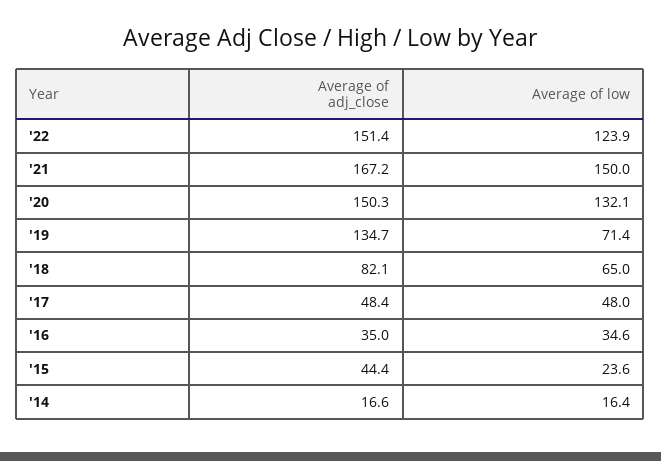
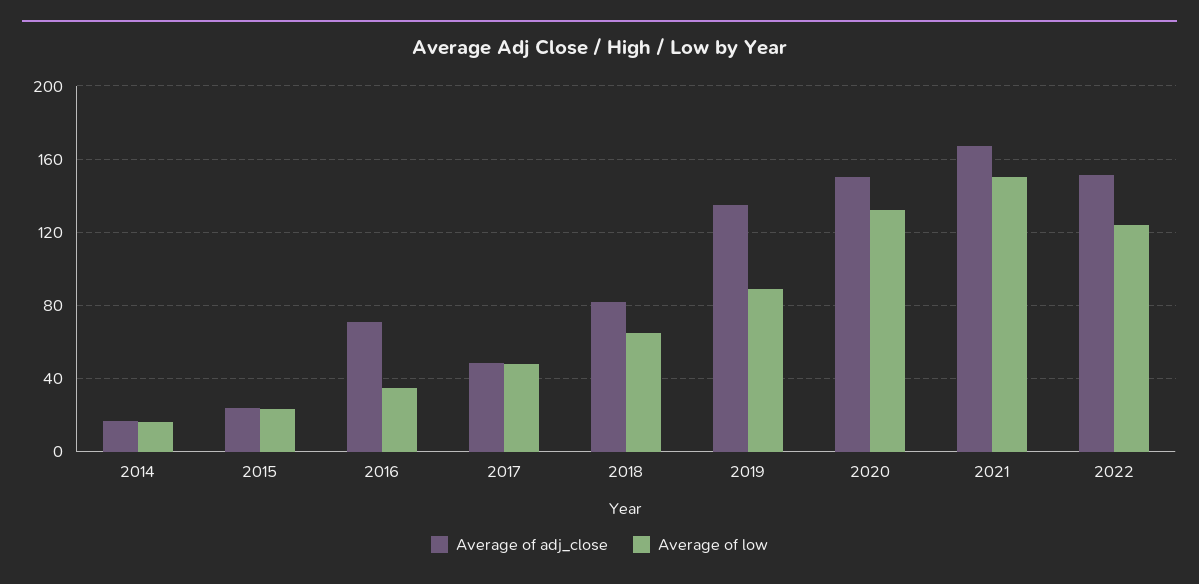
  {
    "Average of adj_close": {
      "'22": 151.4,
      "'21": 167.2,
      "'20": 150.3,
      "'19": 134.7,
      "'18": 82.1,
      "'17": 48.4,
-     "'16": 35,
+     "'16": 70,
-     "'15": 44.4,
+     "'15": 25,
      "'14": 16.6
    },
    "Average of low": {
      "'22": 123.9,
      "'21": 150,
      "'20": 132.1,
-     "'19": 71.4,
+     "'19": 90,
      "'18": 65,
      "'17": 48,
      "'16": 34.6,
      "'15": 23.6,
      "'14": 16.4
    }
  }

